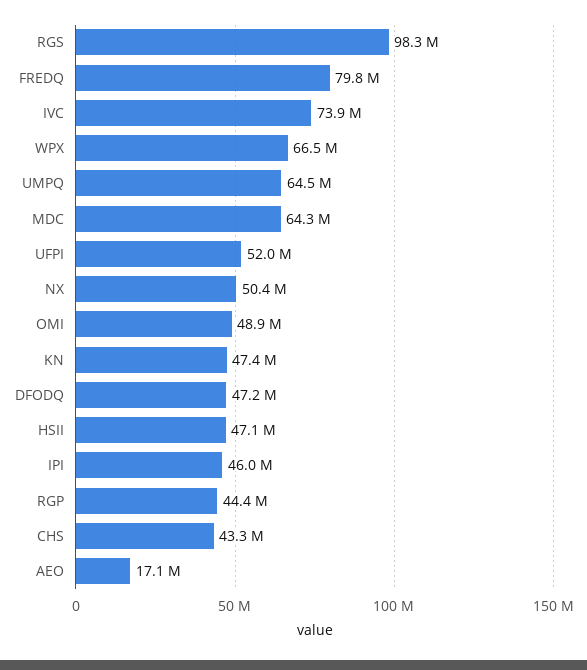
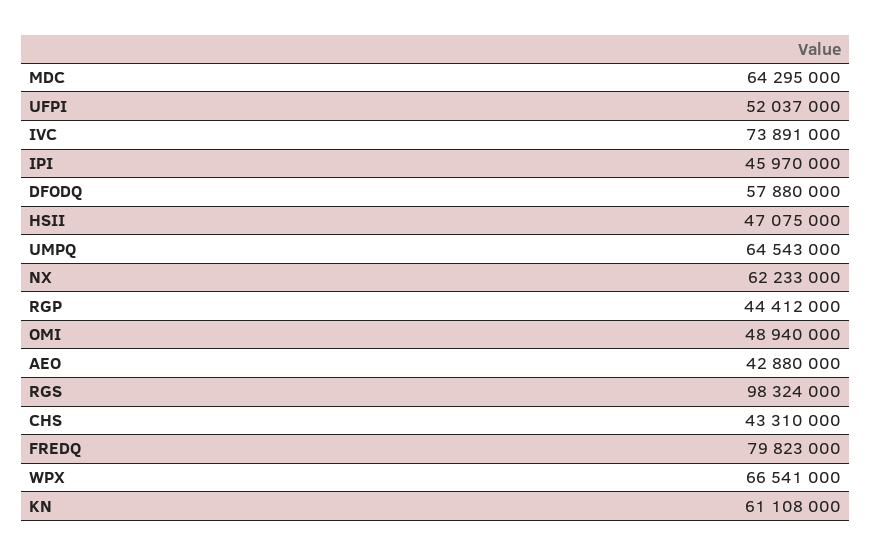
  {
    "RGS": 98324000,
    "FREDQ": 79823000,
    "IVC": 73891000,
    "WPX": 66541000,
    "UMPQ": 64543000,
    "MDC": 64295000,
    "UFPI": 52037000,
-   "NX": 50400000,
+   "NX": 62233000,
    "OMI": 48940000,
-   "KN": 47400000,
+   "KN": 61108000,
-   "DFODQ": 47200000,
+   "DFODQ": 57880000,
    "HSII": 47075000,
    "IPI": 45970000,
    "RGP": 44412000,
    "CHS": 43310000,
-   "AEO": 17100000
+   "AEO": 42880000
  }

